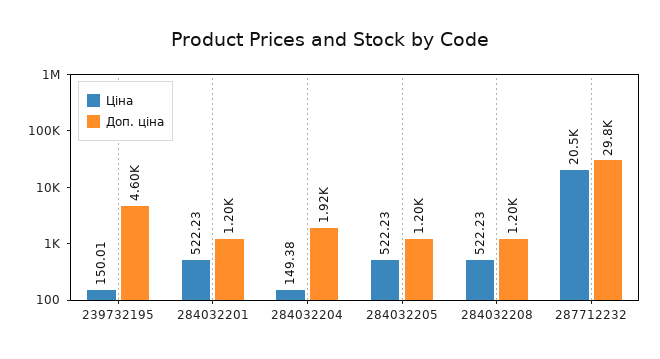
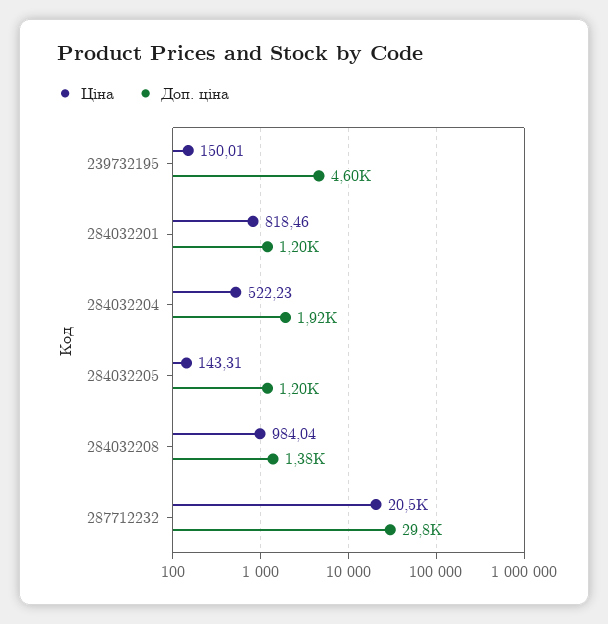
  {
    "Ціна": {
      "239732195": 150.01,
-     "284032201": 522.23,
+     "284032201": 818.46,
-     "284032204": 149.38,
+     "284032204": 522.23,
-     "284032205": 522.23,
+     "284032205": 143.31,
-     "284032208": 522.23,
+     "284032208": 984.04,
      "287712232": 20500
    },
    "Доп. ціна": {
      "239732195": 4600,
      "284032201": 1200,
      "284032204": 1920,
      "284032205": 1200,
-     "284032208": 1200,
+     "284032208": 1380,
      "287712232": 29800
    }
  }

